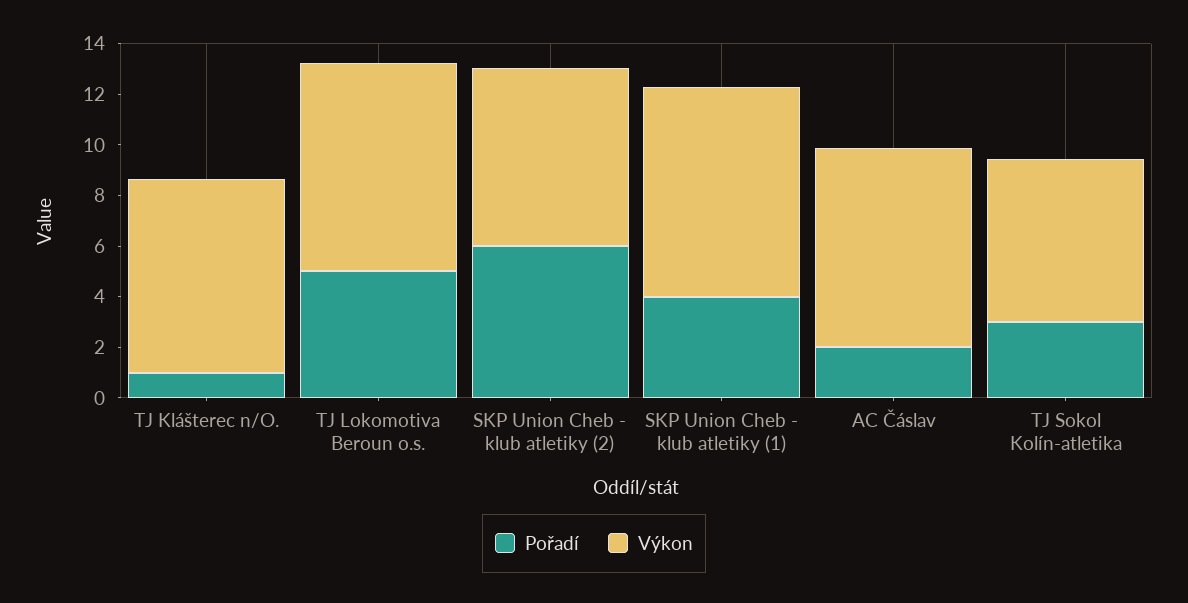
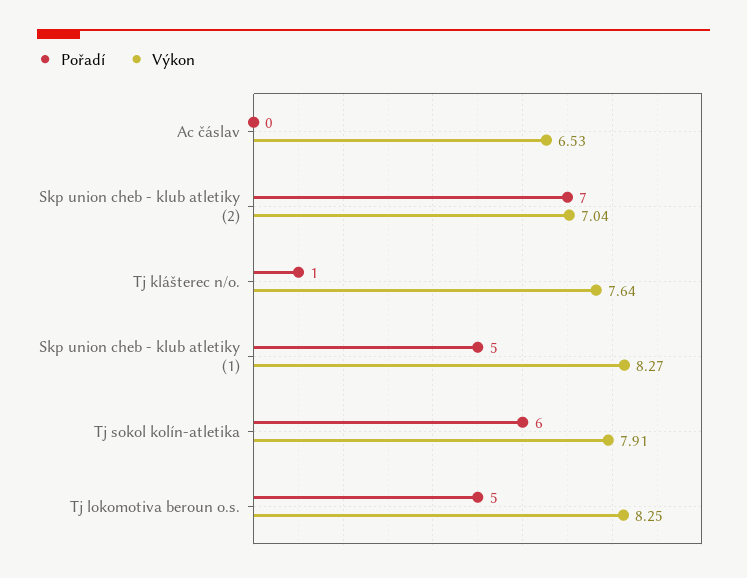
  {
    "Pořadí": {
      "TJ Klášterec n/O.": 1,
      "TJ Lokomotiva Beroun o.s.": 5,
-     "SKP Union Cheb - klub atletiky (2)": 6,
+     "SKP Union Cheb - klub atletiky (2)": 7,
-     "SKP Union Cheb - klub atletiky (1)": 4,
+     "SKP Union Cheb - klub atletiky (1)": 5,
-     "AC Čáslav": 2,
+     "AC Čáslav": 0,
-     "TJ Sokol Kolín-atletika": 3
+     "TJ Sokol Kolín-atletika": 6
    },
    "Výkon": {
      "TJ Klášterec n/O.": 7.64,
      "TJ Lokomotiva Beroun o.s.": 8.25,
      "SKP Union Cheb - klub atletiky (2)": 7.04,
      "SKP Union Cheb - klub atletiky (1)": 8.27,
-     "AC Čáslav": 8,
+     "AC Čáslav": 6.53,
-     "TJ Sokol Kolín-atletika": 6.5
+     "TJ Sokol Kolín-atletika": 7.91
    }
  }

